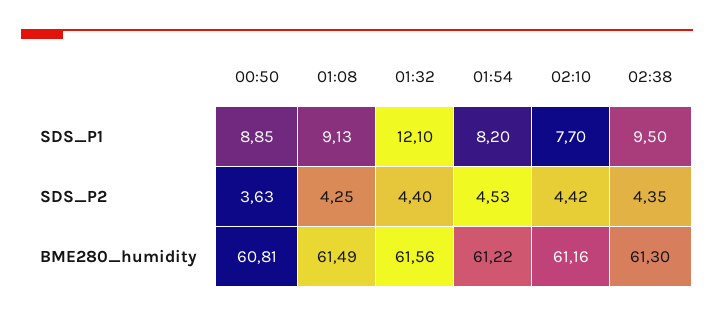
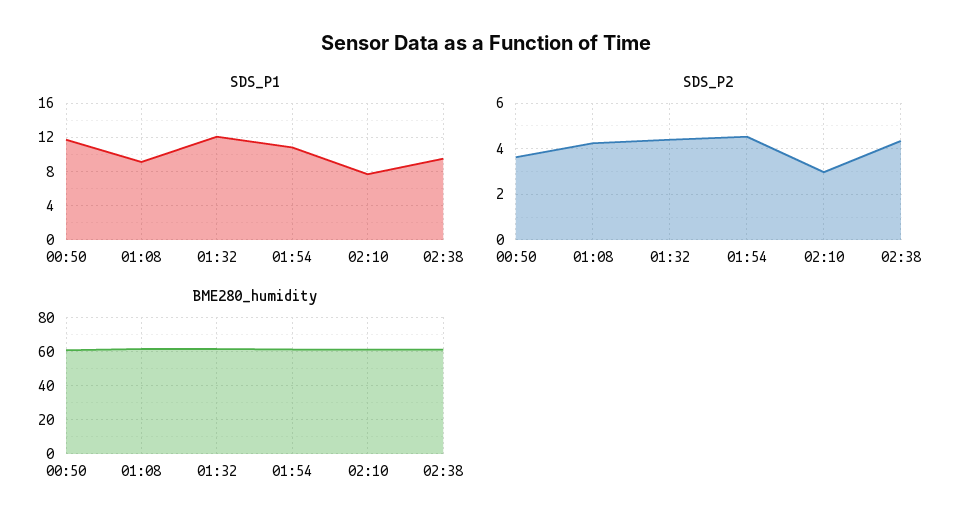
  {
    "SDS_P1": {
-     "00:50": 8.85,
+     "00:50": 12,
      "01:08": 9.13,
      "01:32": 12.1,
-     "01:54": 8.2,
+     "01:54": 11,
      "02:10": 7.7,
      "02:38": 9.5
    },
    "SDS_P2": {
      "00:50": 3.63,
      "01:08": 4.25,
      "01:32": 4.4,
      "01:54": 4.53,
-     "02:10": 4.42,
+     "02:10": 3,
      "02:38": 4.35
    },
    "BME280_humidity": {
      "00:50": 60.81,
      "01:08": 61.49,
      "01:32": 61.56,
      "01:54": 61.22,
      "02:10": 61.16,
      "02:38": 61.3
    }
  }

